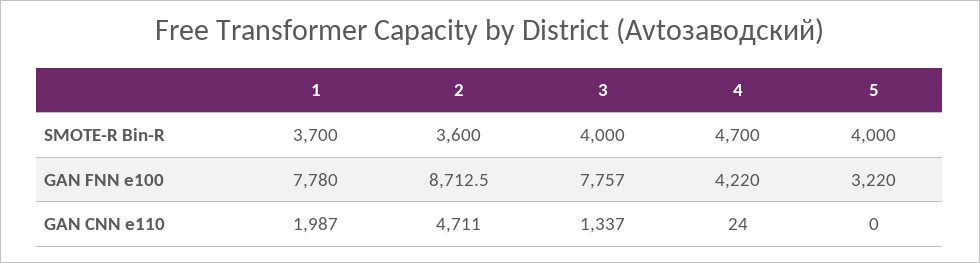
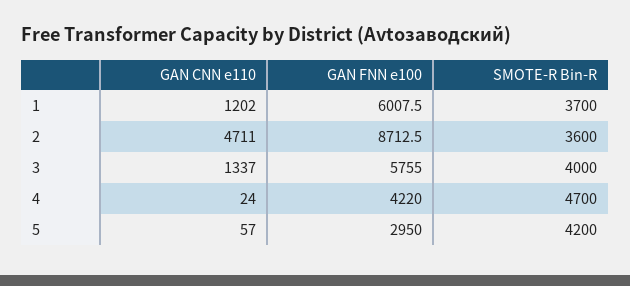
  {
    "1": {
      "SMOTE-R Bin-R": 3700,
-     "GAN FNN e100": 7780,
+     "GAN FNN e100": 6007.5,
-     "GAN CNN e110": 1987
+     "GAN CNN e110": 1202
    },
    "2": {
      "SMOTE-R Bin-R": 3600,
      "GAN FNN e100": 8712.5,
      "GAN CNN e110": 4711
    },
    "3": {
      "SMOTE-R Bin-R": 4000,
-     "GAN FNN e100": 7757,
+     "GAN FNN e100": 5755,
      "GAN CNN e110": 1337
    },
    "4": {
      "SMOTE-R Bin-R": 4700,
      "GAN FNN e100": 4220,
      "GAN CNN e110": 24
    },
    "5": {
-     "SMOTE-R Bin-R": 4000,
+     "SMOTE-R Bin-R": 4200,
-     "GAN FNN e100": 3220,
+     "GAN FNN e100": 2950,
-     "GAN CNN e110": 0
+     "GAN CNN e110": 57
    }
  }

